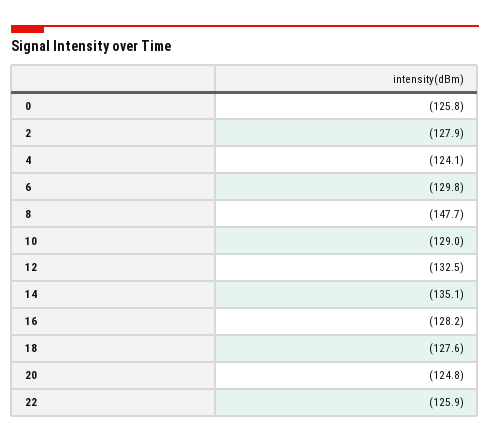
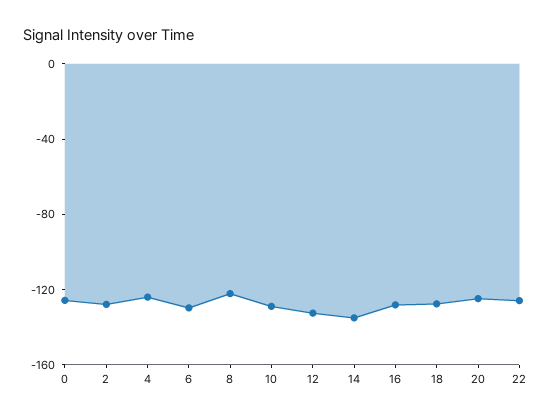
  {
    "0": -125.8,
    "2": -127.9,
    "4": -124.1,
    "6": -129.8,
-   "8": -147.7,
+   "8": -120,
    "10": -129,
    "12": -132.5,
    "14": -135.1,
    "16": -128.2,
    "18": -127.6,
    "20": -124.8,
    "22": -125.9
  }

